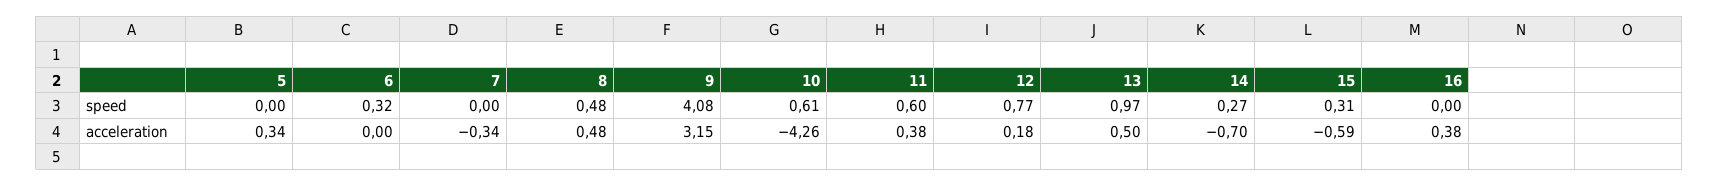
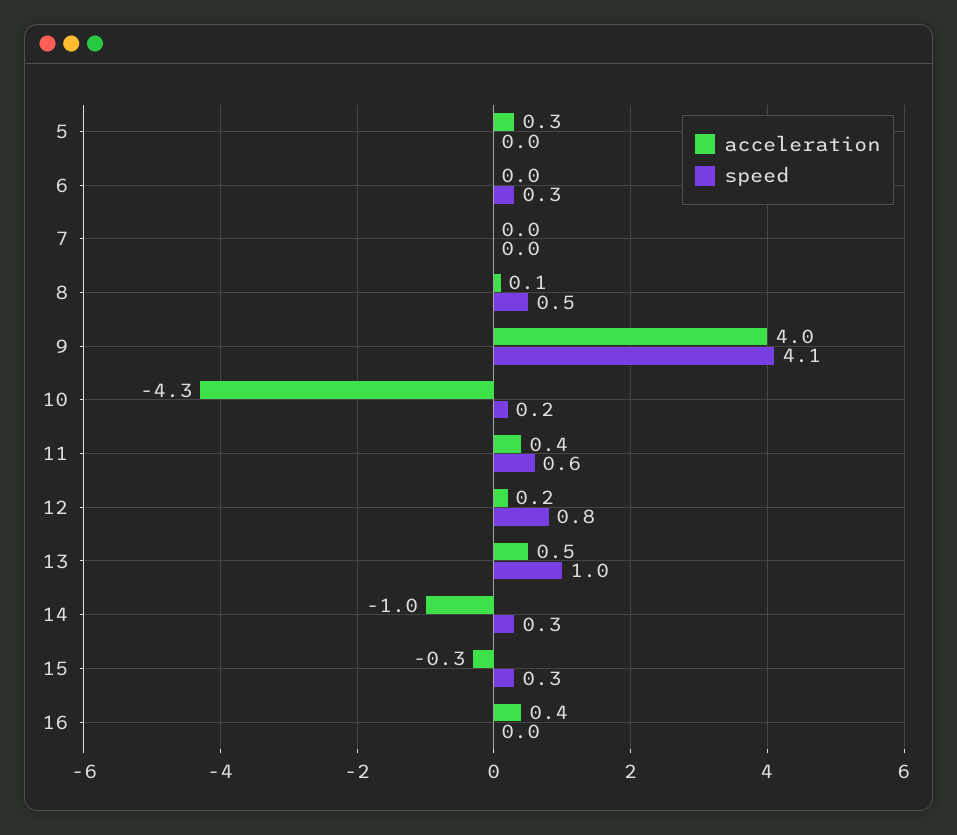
  {
    "speed": {
      "5": 0,
      "6": 0.32,
      "7": 0,
      "8": 0.48,
      "9": 4.08,
-     "10": 0.61,
+     "10": 0.2,
      "11": 0.6,
      "12": 0.77,
      "13": 0.97,
      "14": 0.27,
      "15": 0.31,
      "16": 0
    },
    "acceleration": {
      "5": 0.34,
      "6": 0,
-     "7": -0.34,
+     "7": 0,
-     "8": 0.48,
+     "8": 0.1,
-     "9": 3.15,
+     "9": 4,
      "10": -4.26,
      "11": 0.38,
      "12": 0.18,
      "13": 0.5,
-     "14": -0.7,
+     "14": -1,
-     "15": -0.59,
+     "15": -0.3,
      "16": 0.38
    }
  }

